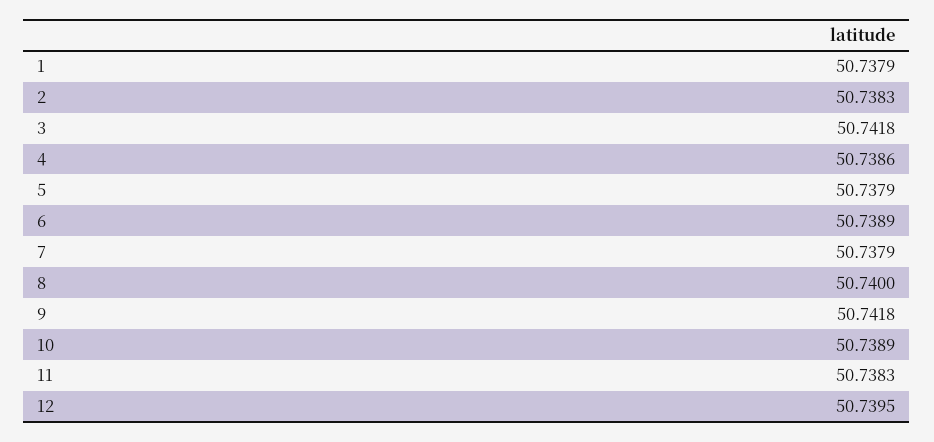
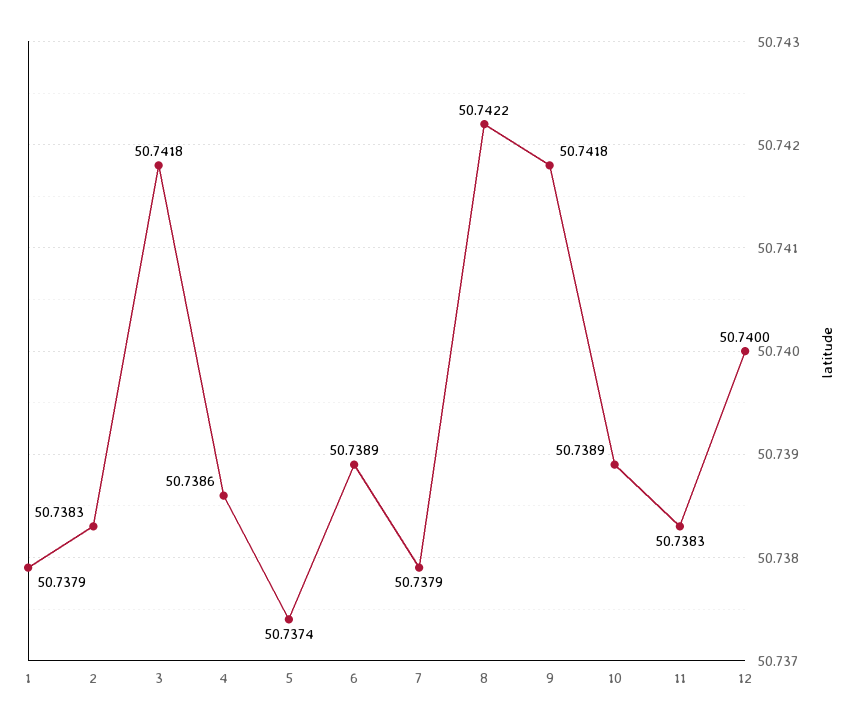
  {
    "1": 50.7379,
    "2": 50.7383,
    "3": 50.7418,
    "4": 50.7386,
-   "5": 50.7379,
+   "5": 50.7374,
    "6": 50.7389,
    "7": 50.7379,
-   "8": 50.74,
+   "8": 50.7422,
    "9": 50.7418,
    "10": 50.7389,
    "11": 50.7383,
-   "12": 50.7395
+   "12": 50.74
  }

